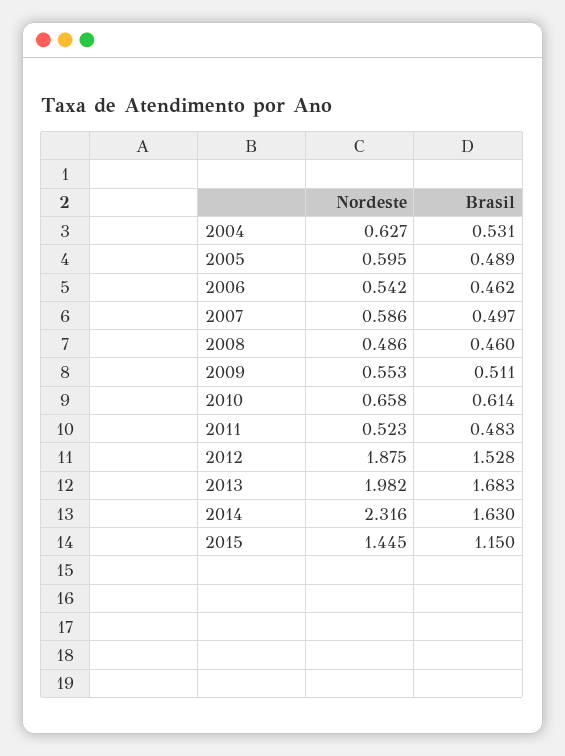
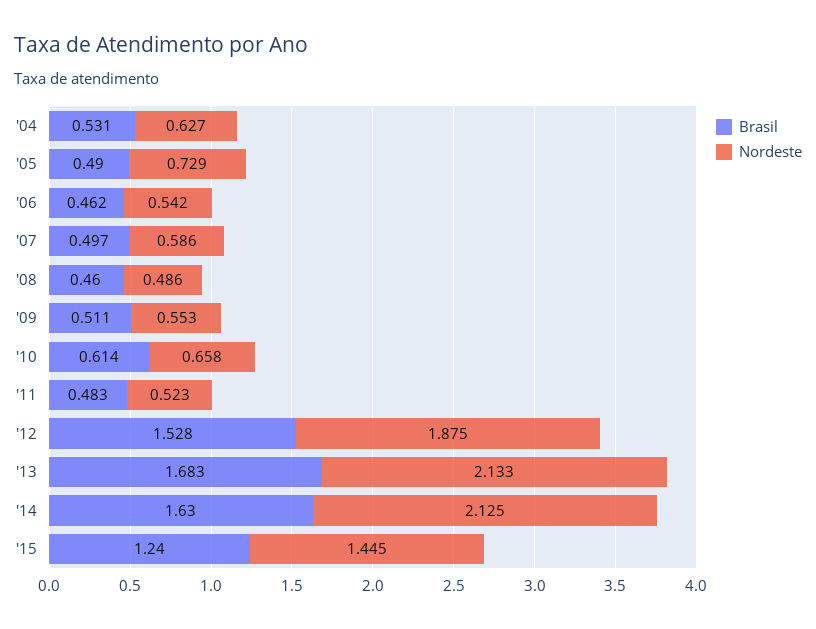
  {
    "Nordeste": {
      "2004": 0.627,
-     "2005": 0.595,
+     "2005": 0.729,
      "2006": 0.542,
      "2007": 0.586,
      "2008": 0.486,
      "2009": 0.553,
      "2010": 0.658,
      "2011": 0.523,
      "2012": 1.875,
-     "2013": 1.982,
+     "2013": 2.133,
-     "2014": 2.316,
+     "2014": 2.125,
      "2015": 1.445
    },
    "Brasil": {
      "2004": 0.531,
-     "2005": 0.489,
+     "2005": 0.49,
      "2006": 0.462,
      "2007": 0.497,
      "2008": 0.46,
      "2009": 0.511,
      "2010": 0.614,
      "2011": 0.483,
      "2012": 1.528,
      "2013": 1.683,
      "2014": 1.63,
-     "2015": 1.15
+     "2015": 1.24
    }
  }

